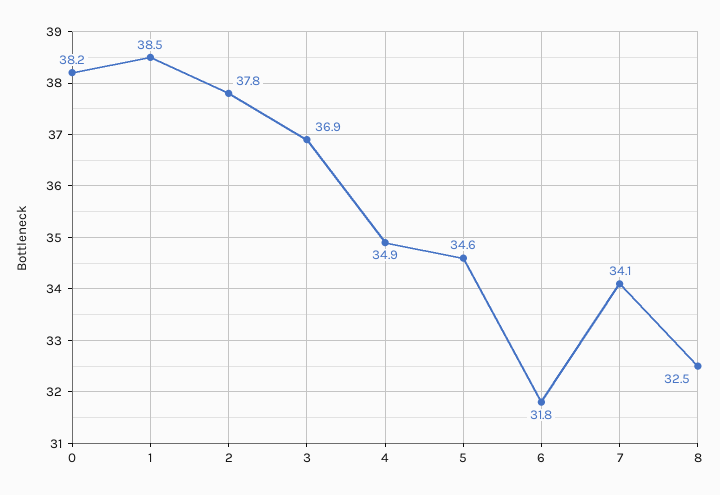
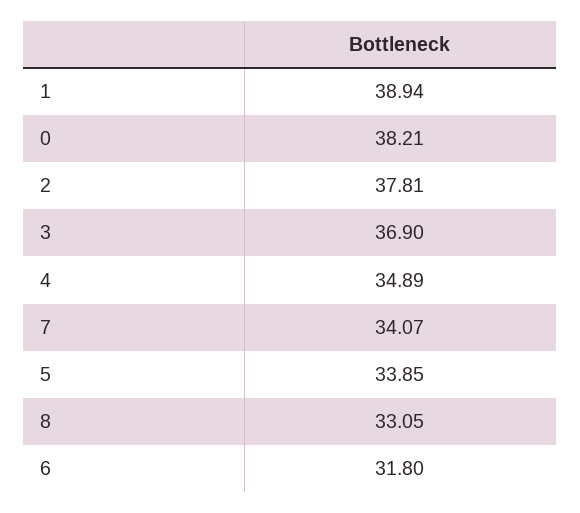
  {
    "0": 38.21,
-   "1": 38.5,
+   "1": 38.94,
    "2": 37.81,
    "3": 36.9,
    "4": 34.89,
-   "5": 34.6,
+   "5": 33.85,
    "6": 31.8,
    "7": 34.07,
-   "8": 32.5
+   "8": 33.05
  }

